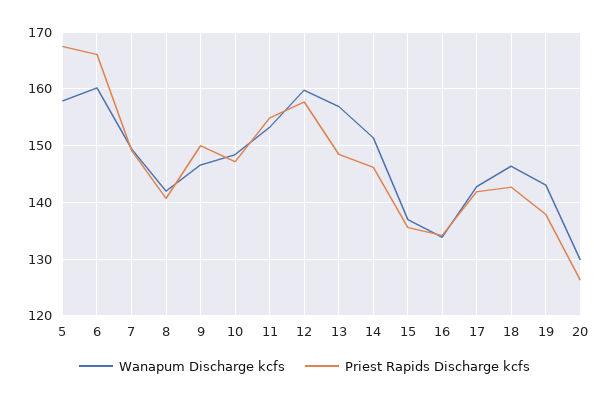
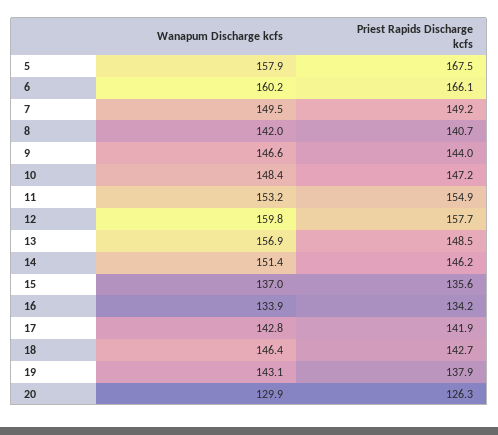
  {
    "Wanapum Discharge kcfs": {
      "5": 157.9,
      "6": 160.2,
      "7": 149.5,
      "8": 142,
      "9": 146.6,
      "10": 148.4,
      "11": 153.2,
      "12": 159.8,
      "13": 156.9,
      "14": 151.4,
      "15": 137,
      "16": 133.9,
      "17": 142.8,
      "18": 146.4,
      "19": 143.1,
      "20": 129.9
    },
    "Priest Rapids Discharge kcfs": {
      "5": 167.5,
      "6": 166.1,
      "7": 149.2,
      "8": 140.7,
-     "9": 150,
+     "9": 144,
      "10": 147.2,
      "11": 154.9,
      "12": 157.7,
      "13": 148.5,
      "14": 146.2,
      "15": 135.6,
      "16": 134.2,
      "17": 141.9,
      "18": 142.7,
      "19": 137.9,
      "20": 126.3
    }
  }

